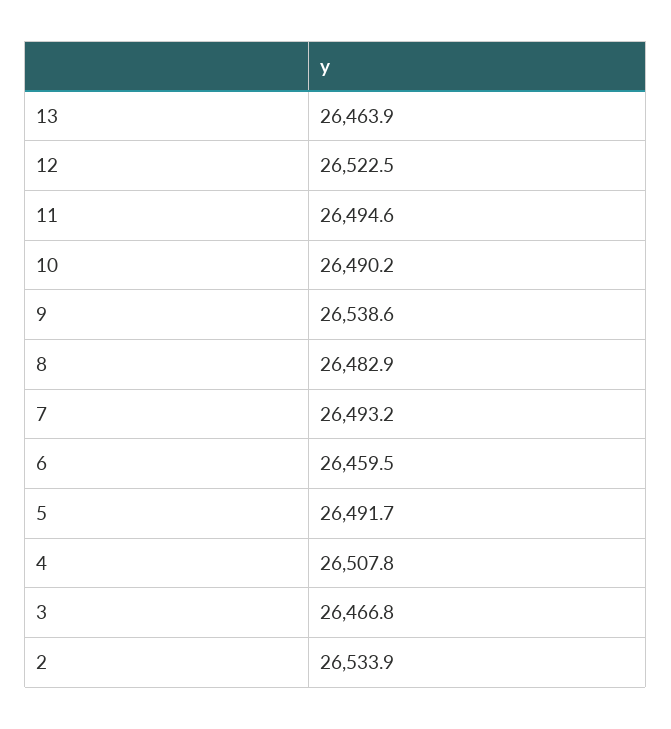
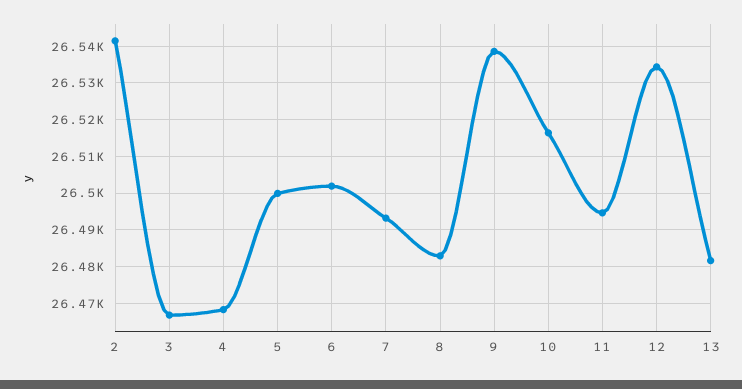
  {
-   "13": 26463.9,
+   "13": 26482,
-   "12": 26522.5,
+   "12": 26534,
    "11": 26494.6,
-   "10": 26490.2,
+   "10": 26516,
    "9": 26538.6,
    "8": 26482.9,
    "7": 26493.2,
-   "6": 26459.5,
+   "6": 26502,
-   "5": 26491.7,
+   "5": 26500,
-   "4": 26507.8,
+   "4": 26468,
    "3": 26466.8,
-   "2": 26533.9
+   "2": 26542
  }

